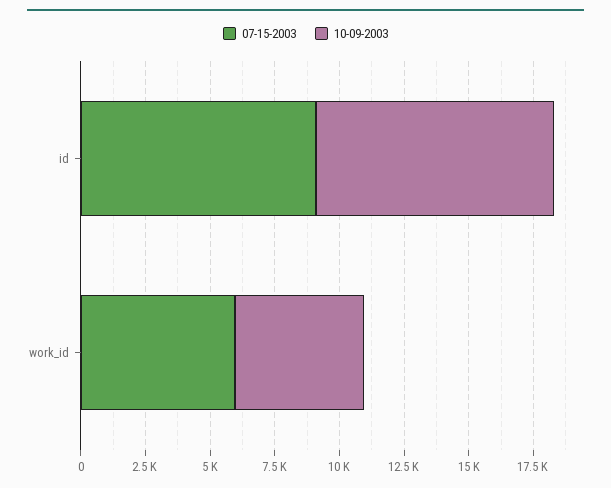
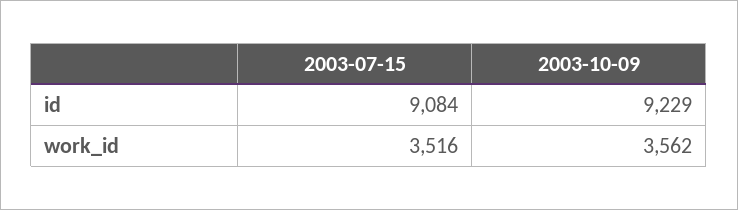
  {
    "07-15-2003": {
      "id": 9084,
-     "work_id": 6000
+     "work_id": 3516
    },
    "10-09-2003": {
      "id": 9229,
-     "work_id": 5000
+     "work_id": 3562
    }
  }

